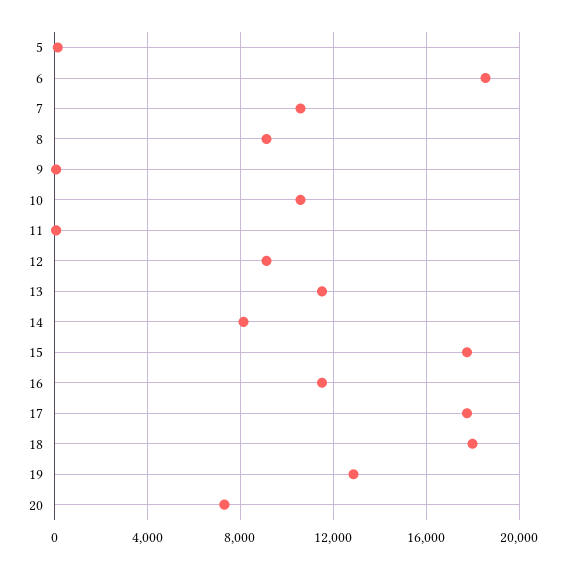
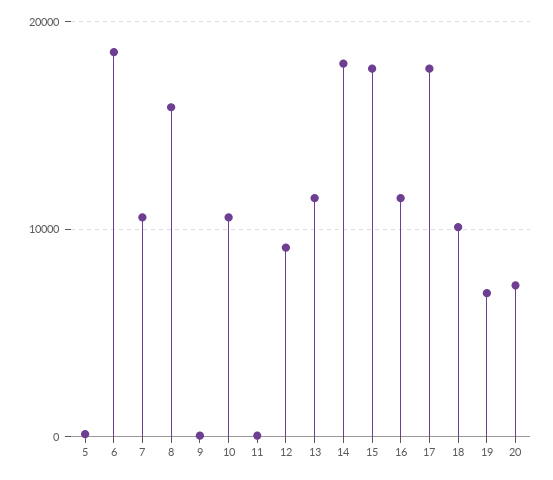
  {
    "5": 0,
    "6": 18500,
    "7": 10500,
-   "8": 9000,
+   "8": 16000,
    "9": 0,
    "10": 10500,
    "11": 0,
    "12": 9000,
    "13": 11500,
-   "14": 8000,
+   "14": 18000,
    "15": 18000,
    "16": 11500,
    "17": 18000,
-   "18": 18000,
+   "18": 10000,
-   "19": 13000,
+   "19": 7000,
    "20": 7500
  }

